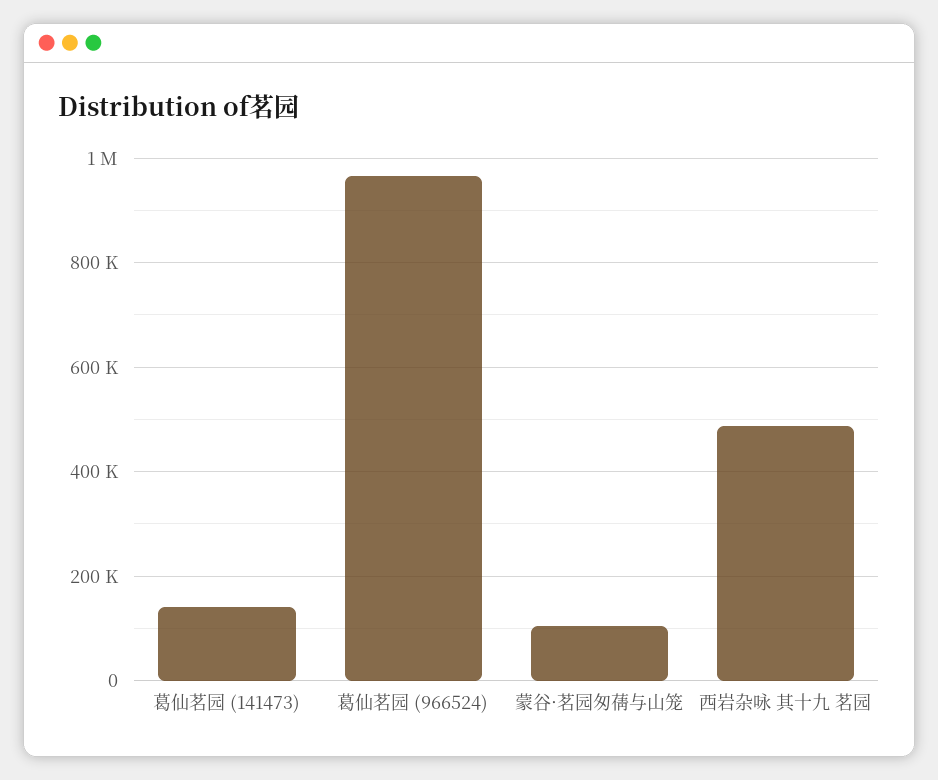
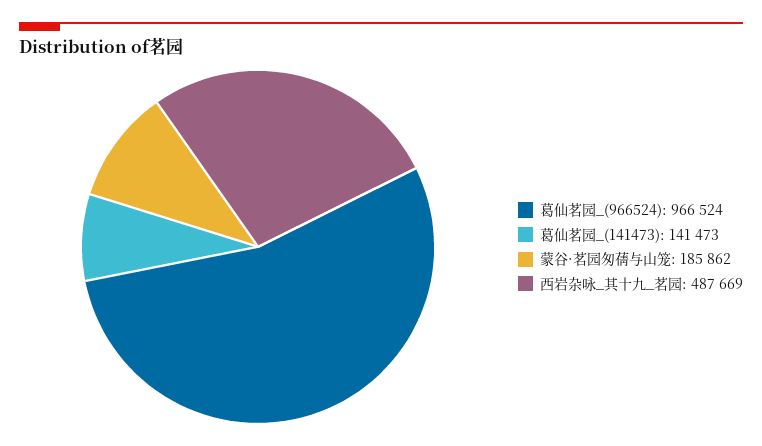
  {
    "葛仙茗园 (141473)": 141473,
    "葛仙茗园 (966524)": 966524,
-   "蒙谷·茗园匆蒨与山笼": 100000,
+   "蒙谷·茗园匆蒨与山笼": 185862,
    "西岩杂咏 其十九 茗园": 487669
  }

